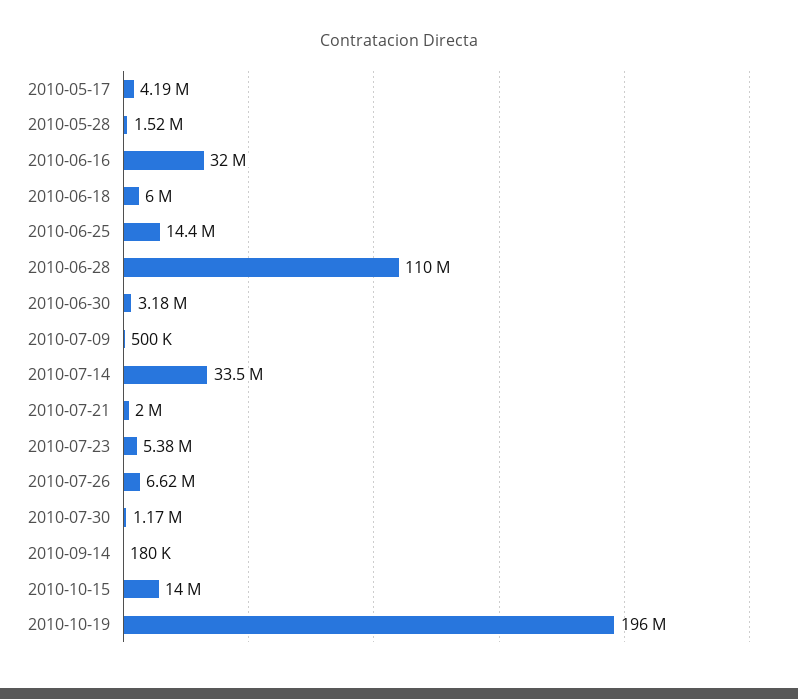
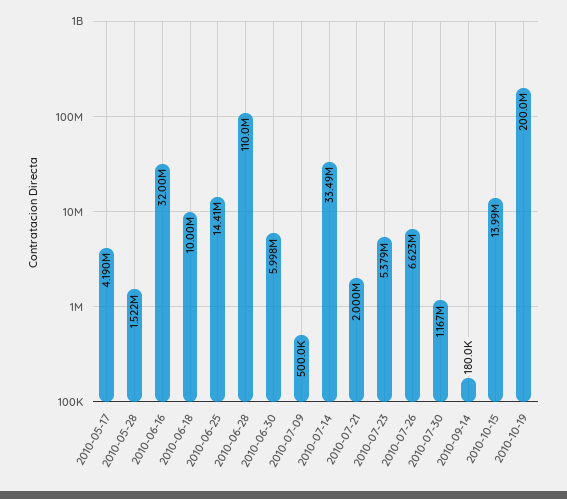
  {
    "2010-05-17": 4190000,
    "2010-05-28": 1522000,
    "2010-06-16": 32000000,
-   "2010-06-18": 6000000,
+   "2010-06-18": 10000000,
    "2010-06-25": 14410000,
    "2010-06-28": 110000000,
-   "2010-06-30": 3180000,
+   "2010-06-30": 5998000,
    "2010-07-09": 500000,
    "2010-07-14": 33490000,
    "2010-07-21": 2000000,
    "2010-07-23": 5379000,
    "2010-07-26": 6623000,
    "2010-07-30": 1167000,
    "2010-09-14": 180000,
    "2010-10-15": 13990000,
-   "2010-10-19": 196000000
+   "2010-10-19": 200000000
  }

